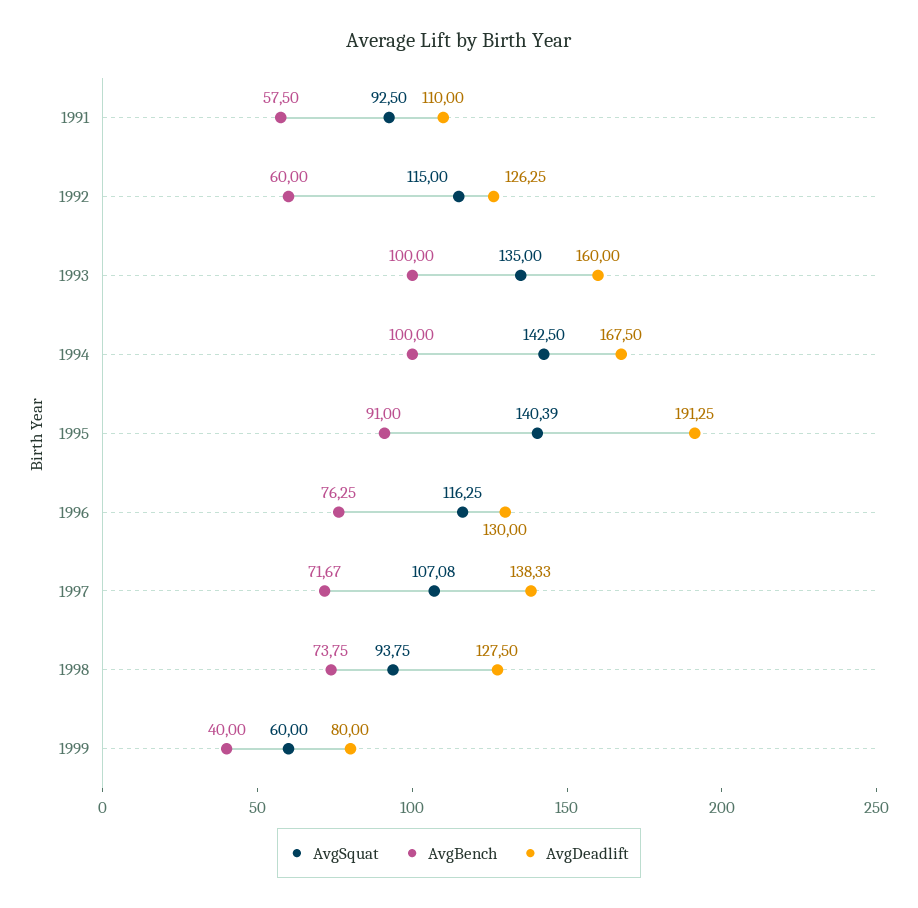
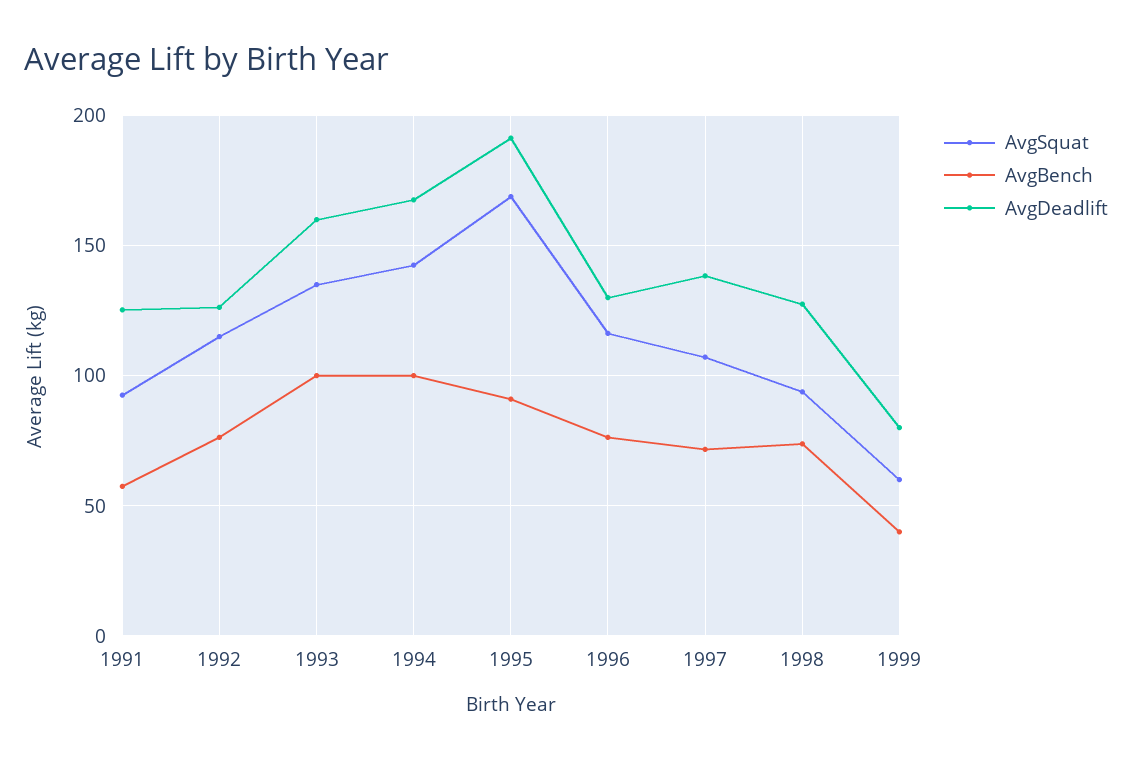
  {
    "AvgSquat": {
      "1991": 92.5,
      "1992": 115,
      "1993": 135,
      "1994": 142.5,
-     "1995": 140.39,
+     "1995": 170,
      "1996": 116.25,
      "1997": 107.08,
      "1998": 93.75,
      "1999": 60
    },
    "AvgBench": {
      "1991": 57.5,
-     "1992": 60,
+     "1992": 75,
      "1993": 100,
      "1994": 100,
      "1995": 91,
      "1996": 76.25,
      "1997": 71.67,
      "1998": 73.75,
      "1999": 40
    },
    "AvgDeadlift": {
-     "1991": 110,
+     "1991": 125,
      "1992": 126.25,
      "1993": 160,
      "1994": 167.5,
      "1995": 191.25,
      "1996": 130,
      "1997": 138.33,
      "1998": 127.5,
      "1999": 80
    }
  }

